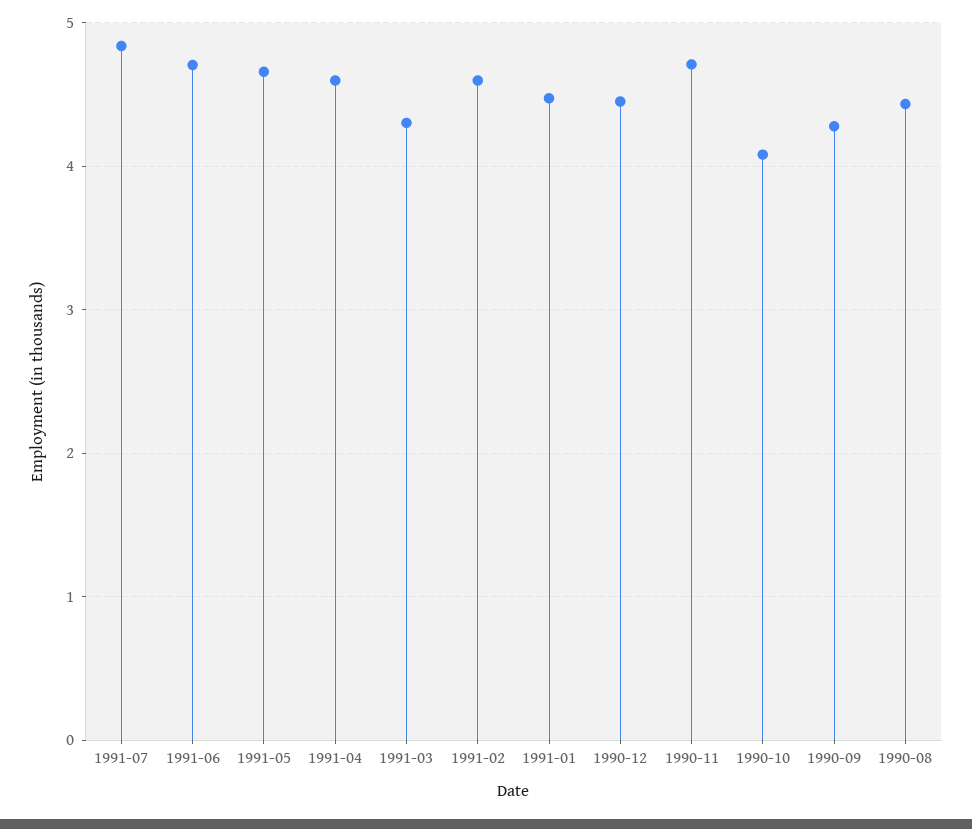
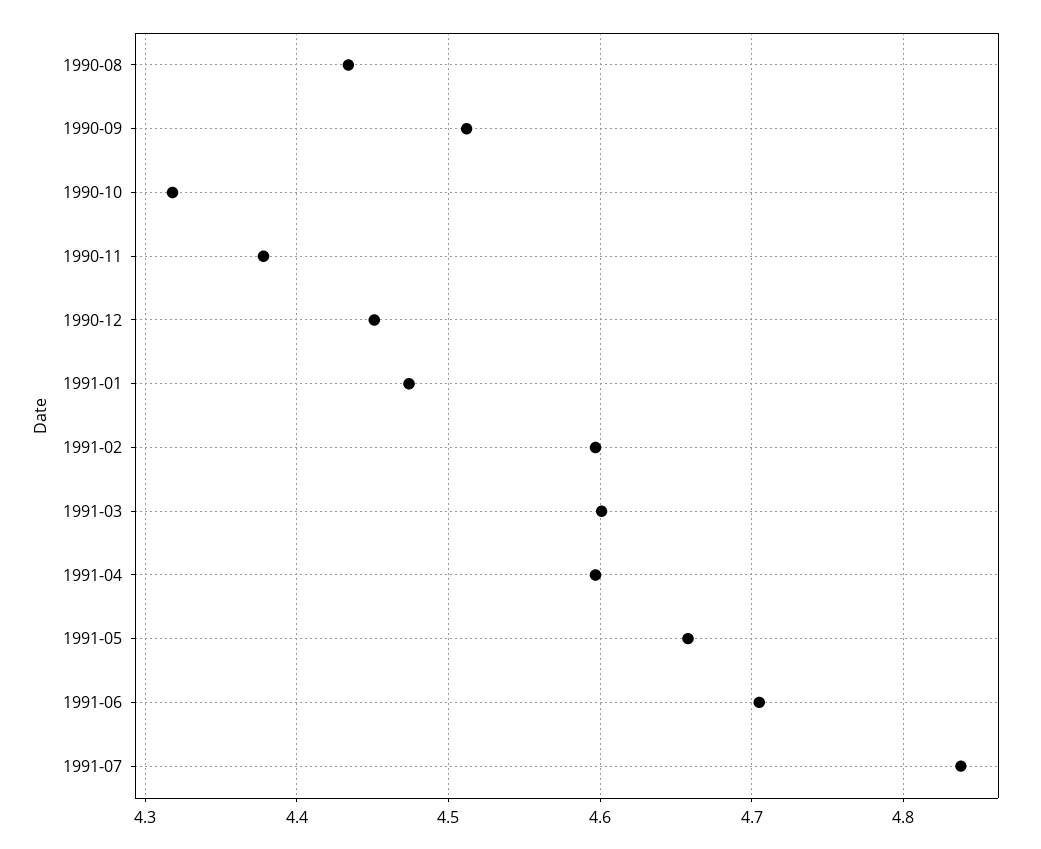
  {
    "1991-07": 4.84,
    "1991-06": 4.71,
    "1991-05": 4.66,
    "1991-04": 4.6,
-   "1991-03": 4.3,
+   "1991-03": 4.6,
    "1991-02": 4.6,
    "1991-01": 4.47,
    "1990-12": 4.45,
-   "1990-11": 4.7,
+   "1990-11": 4.38,
-   "1990-10": 4.1,
+   "1990-10": 4.32,
-   "1990-09": 4.3,
+   "1990-09": 4.51,
    "1990-08": 4.43
  }

